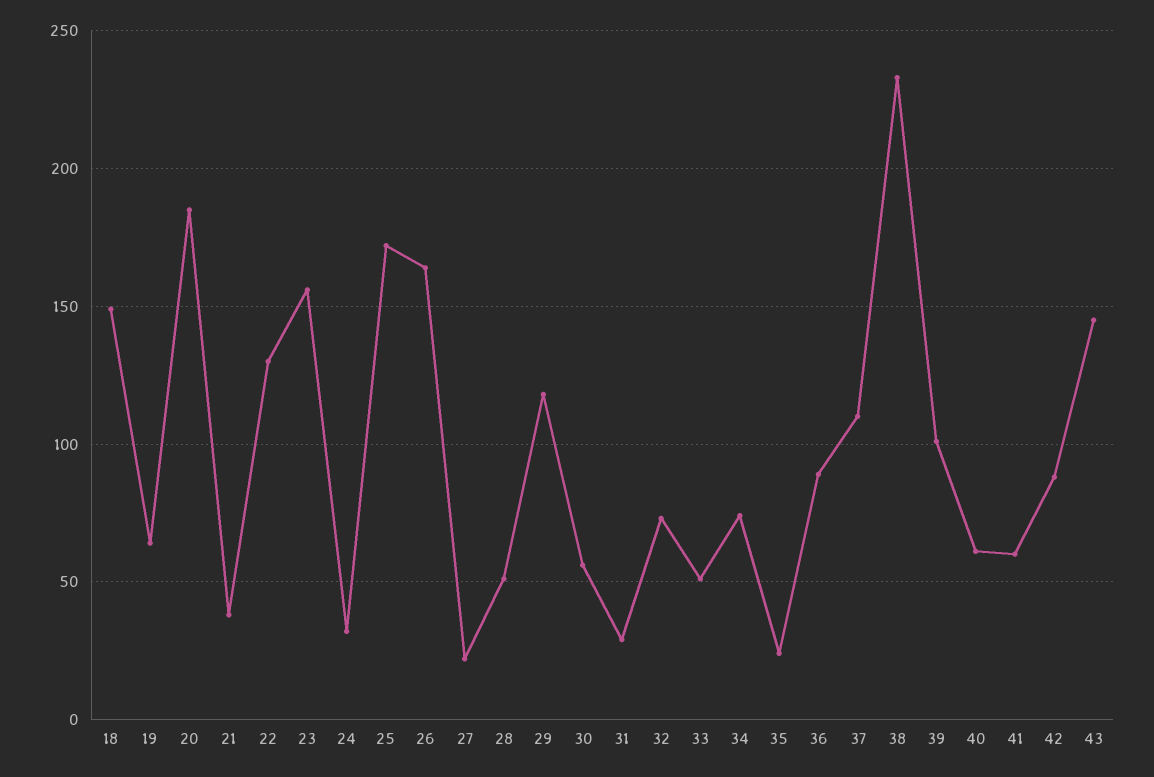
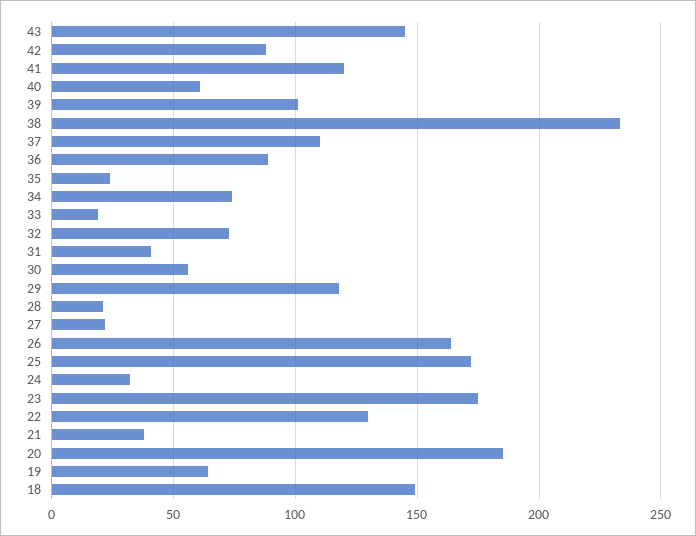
  {
    "18": 150,
    "19": 65,
    "20": 185,
    "21": 40,
    "22": 130,
-   "23": 155,
+   "23": 175,
    "24": 30,
    "25": 170,
    "26": 165,
    "27": 20,
-   "28": 50,
+   "28": 20,
    "29": 120,
    "30": 55,
-   "31": 30,
+   "31": 40,
    "32": 75,
-   "33": 50,
+   "33": 20,
    "34": 75,
    "35": 25,
    "36": 90,
    "37": 110,
    "38": 235,
    "39": 100,
    "40": 60,
-   "41": 60,
+   "41": 120,
    "42": 90,
    "43": 145
  }

